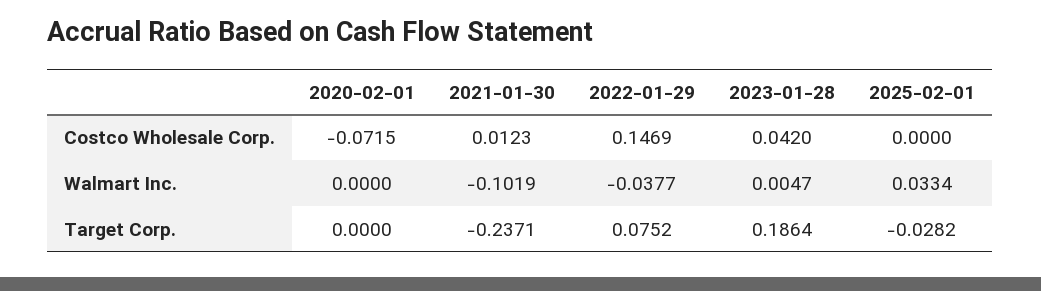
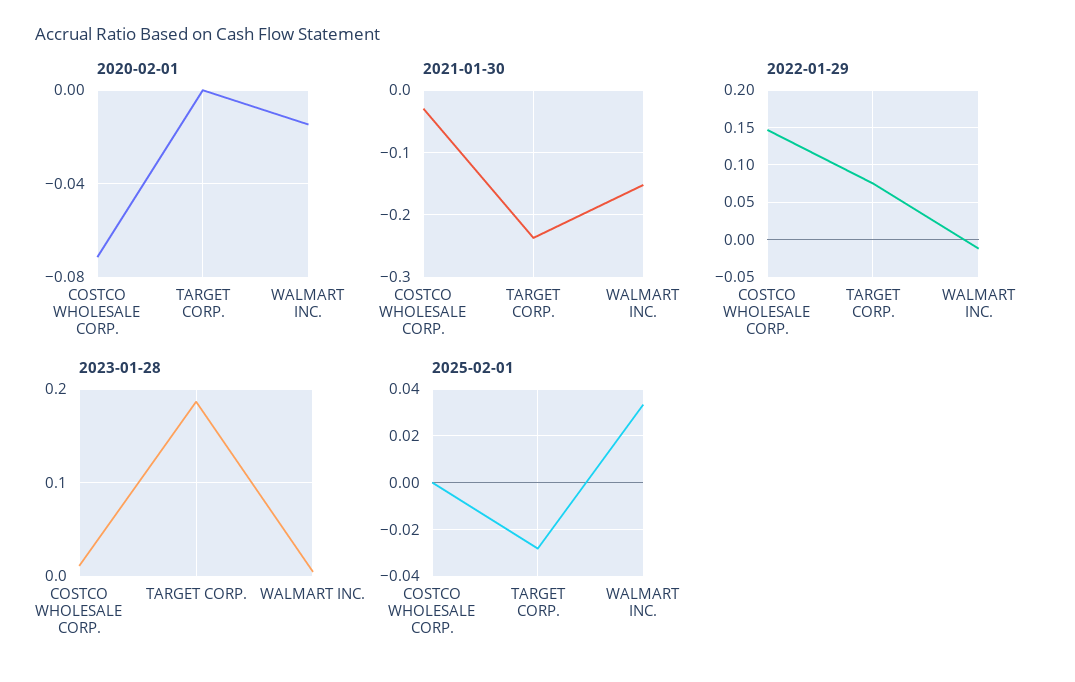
  {
    "2020-02-01": {
      "Costco Wholesale Corp.": -0.0715,
-     "Walmart Inc.": 0,
+     "Walmart Inc.": -0.015,
      "Target Corp.": 0
    },
    "2021-01-30": {
-     "Costco Wholesale Corp.": 0.0123,
+     "Costco Wholesale Corp.": -0.03,
-     "Walmart Inc.": -0.1019,
+     "Walmart Inc.": -0.15,
      "Target Corp.": -0.2371
    },
    "2022-01-29": {
      "Costco Wholesale Corp.": 0.1469,
-     "Walmart Inc.": -0.0377,
+     "Walmart Inc.": -0.01,
      "Target Corp.": 0.0752
    },
    "2023-01-28": {
-     "Costco Wholesale Corp.": 0.042,
+     "Costco Wholesale Corp.": 0.01,
      "Walmart Inc.": 0.0047,
      "Target Corp.": 0.1864
    },
    "2025-02-01": {
      "Costco Wholesale Corp.": 0,
      "Walmart Inc.": 0.0334,
      "Target Corp.": -0.0282
    }
  }

